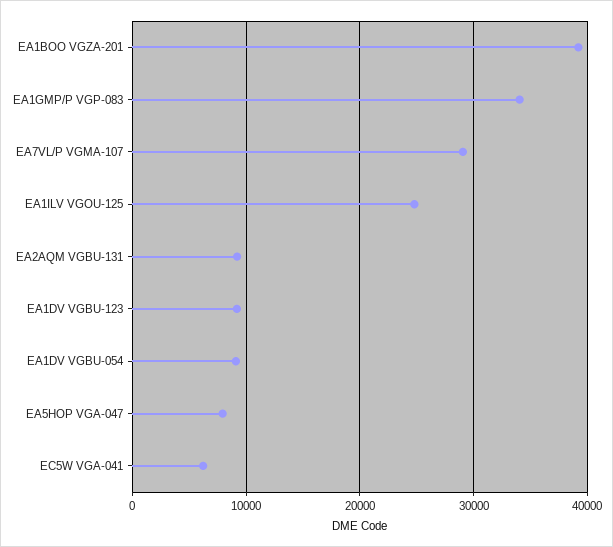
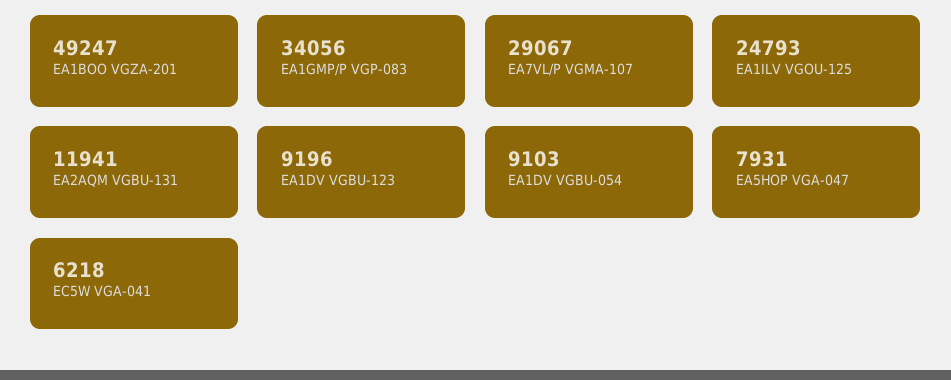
  {
-   "EA1BOO VGZA-201": 39000,
+   "EA1BOO VGZA-201": 49247,
    "EA1GMP/P VGP-083": 34056,
    "EA7VL/P VGMA-107": 29067,
    "EA1ILV VGOU-125": 24793,
-   "EA2AQM VGBU-131": 9000,
+   "EA2AQM VGBU-131": 11941,
    "EA1DV VGBU-123": 9196,
    "EA1DV VGBU-054": 9103,
    "EA5HOP VGA-047": 7931,
    "EC5W VGA-041": 6218
  }

